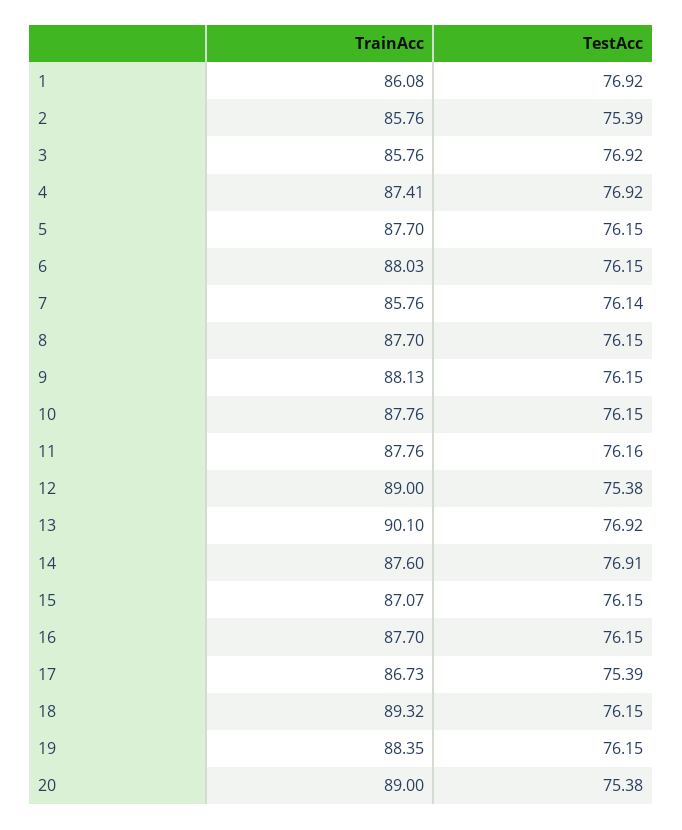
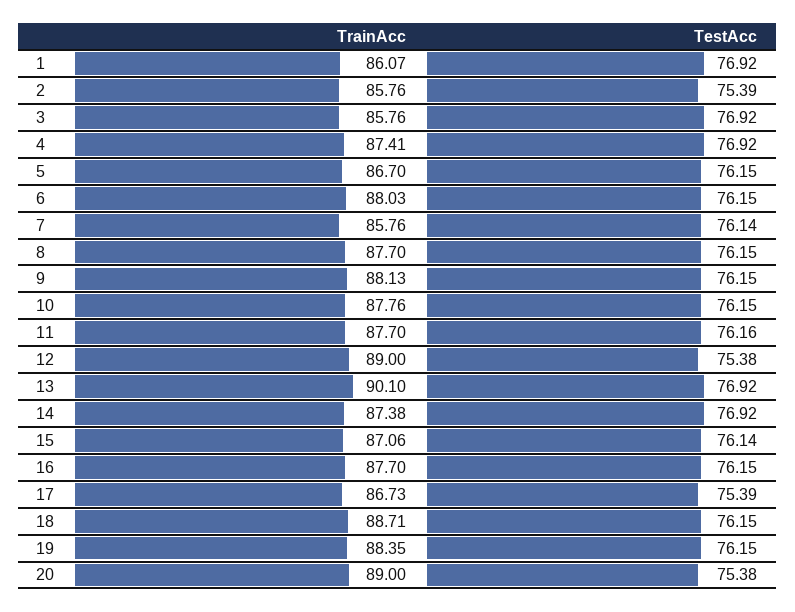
  {
    "TrainAcc": {
-     "1": 86.08,
+     "1": 86.07,
      "2": 85.76,
      "3": 85.76,
      "4": 87.41,
-     "5": 87.7,
+     "5": 86.7,
      "6": 88.03,
      "7": 85.76,
      "8": 87.7,
      "9": 88.13,
      "10": 87.76,
-     "11": 87.76,
+     "11": 87.7,
      "12": 89,
      "13": 90.1,
-     "14": 87.6,
+     "14": 87.38,
-     "15": 87.07,
+     "15": 87.06,
      "16": 87.7,
      "17": 86.73,
-     "18": 89.32,
+     "18": 88.71,
      "19": 88.35,
      "20": 89
    },
    "TestAcc": {
      "1": 76.92,
      "2": 75.39,
      "3": 76.92,
      "4": 76.92,
      "5": 76.15,
      "6": 76.15,
      "7": 76.14,
      "8": 76.15,
      "9": 76.15,
      "10": 76.15,
      "11": 76.16,
      "12": 75.38,
      "13": 76.92,
-     "14": 76.91,
+     "14": 76.92,
-     "15": 76.15,
+     "15": 76.14,
      "16": 76.15,
      "17": 75.39,
      "18": 76.15,
      "19": 76.15,
      "20": 75.38
    }
  }

